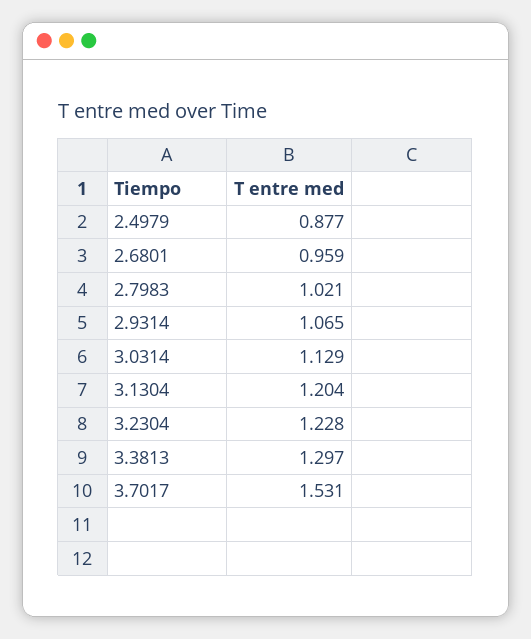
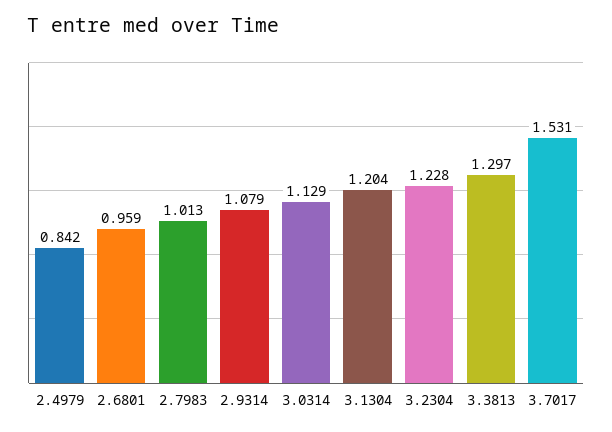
  {
-   "2.4979": 0.877,
+   "2.4979": 0.842,
    "2.6801": 0.959,
-   "2.7983": 1.021,
+   "2.7983": 1.013,
-   "2.9314": 1.065,
+   "2.9314": 1.079,
    "3.0314": 1.129,
    "3.1304": 1.204,
    "3.2304": 1.228,
    "3.3813": 1.297,
    "3.7017": 1.531
  }

